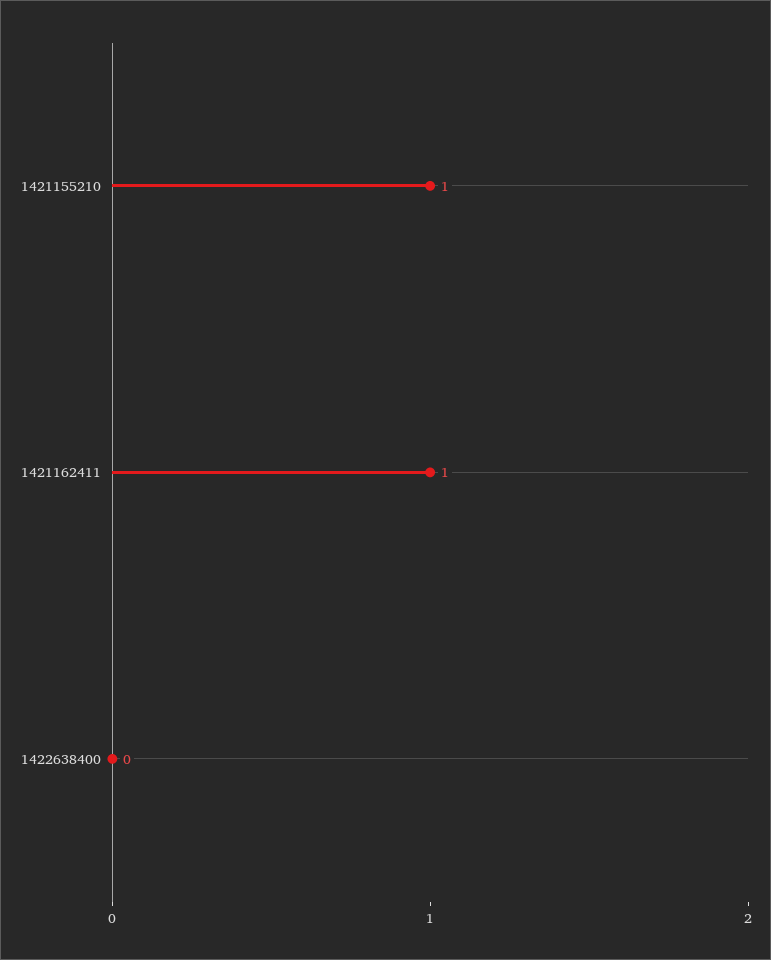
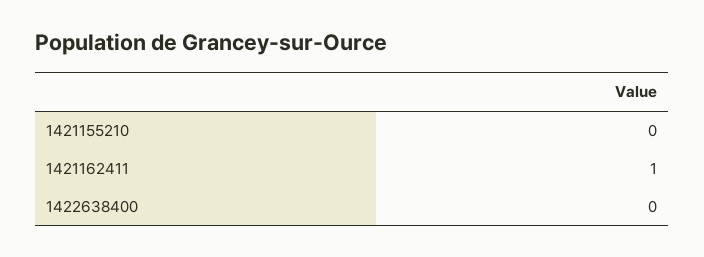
  {
-   "1421155210": 1,
+   "1421155210": 0,
    "1421162411": 1,
    "1422638400": 0
  }

